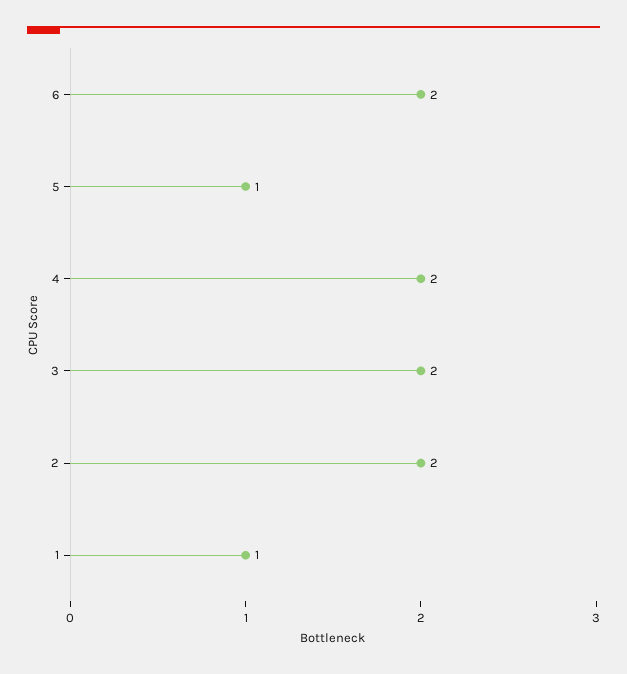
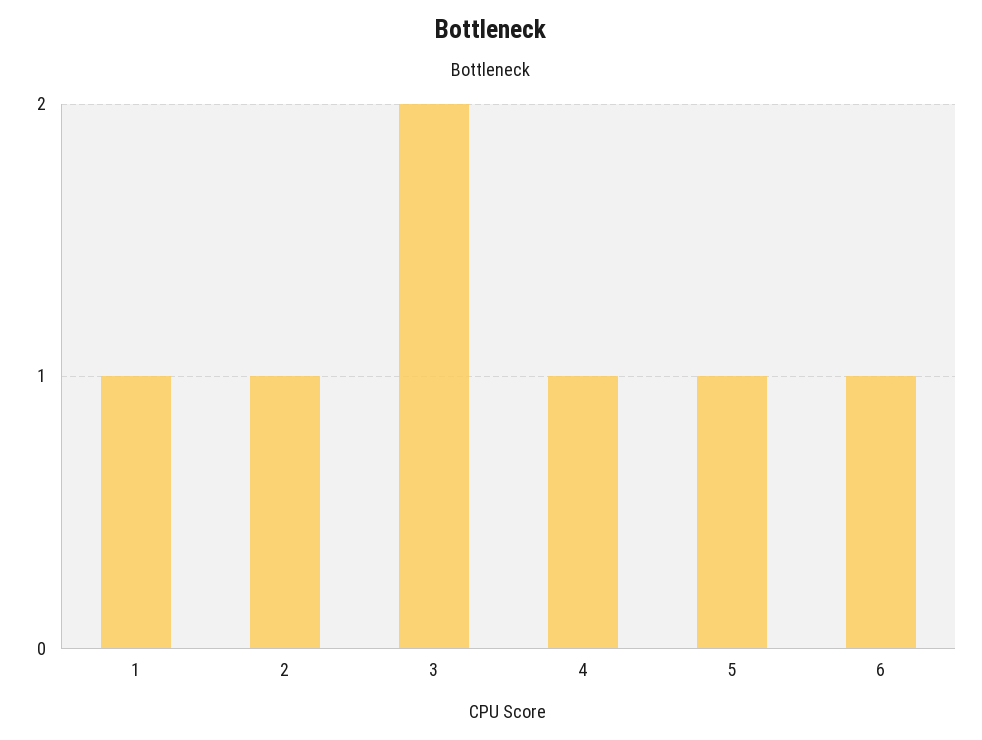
  {
-   "6": 2,
+   "6": 1,
    "5": 1,
-   "4": 2,
+   "4": 1,
    "3": 2,
-   "2": 2,
+   "2": 1,
    "1": 1
  }

